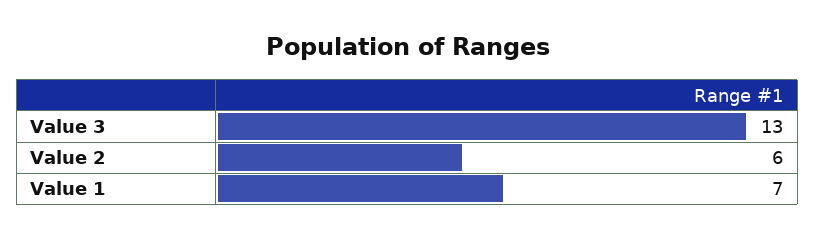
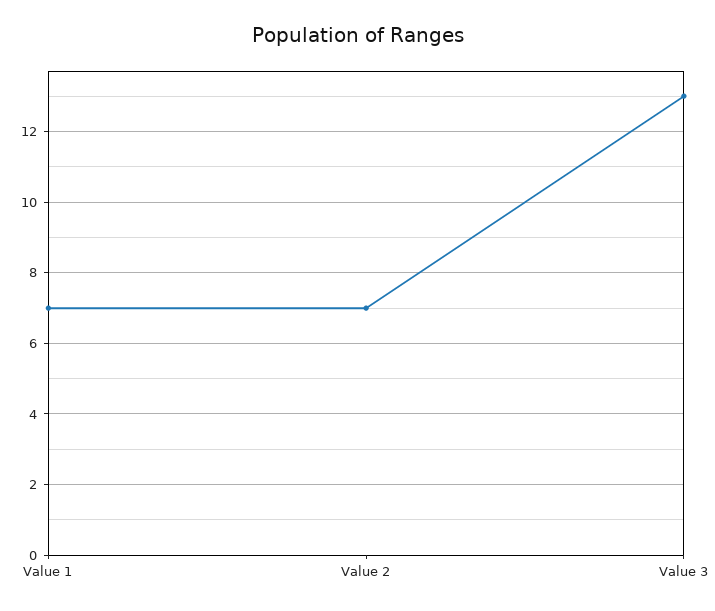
  {
    "Value 3": 13,
-   "Value 2": 6,
+   "Value 2": 7,
    "Value 1": 7
  }

